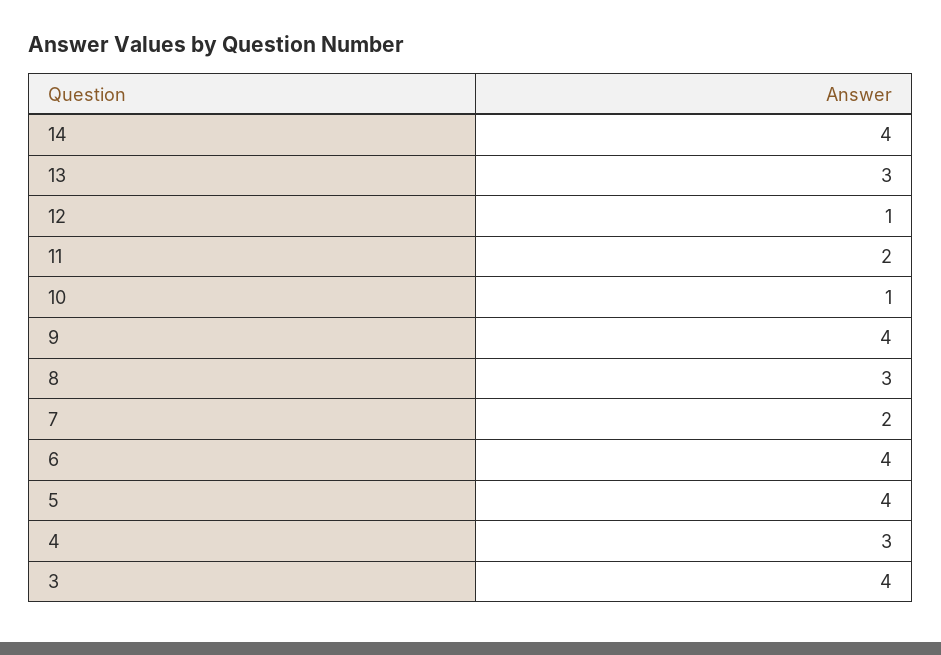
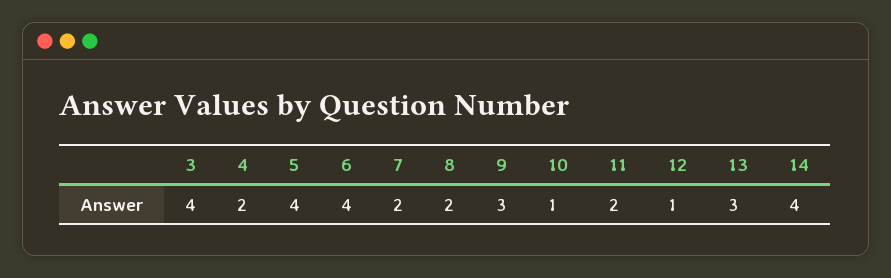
  {
    "14": 4,
    "13": 3,
    "12": 1,
    "11": 2,
    "10": 1,
-   "9": 4,
+   "9": 3,
-   "8": 3,
+   "8": 2,
    "7": 2,
    "6": 4,
    "5": 4,
-   "4": 3,
+   "4": 2,
    "3": 4
  }

